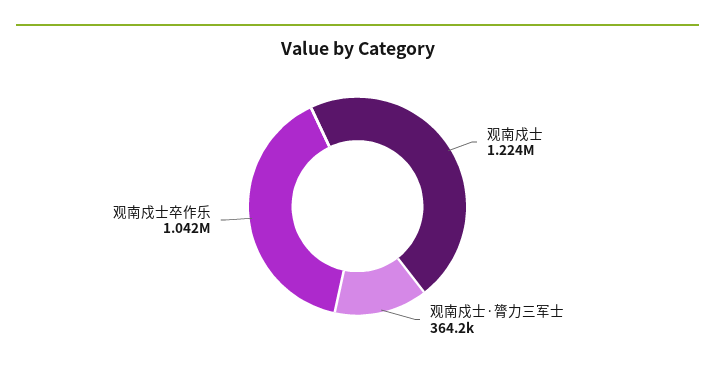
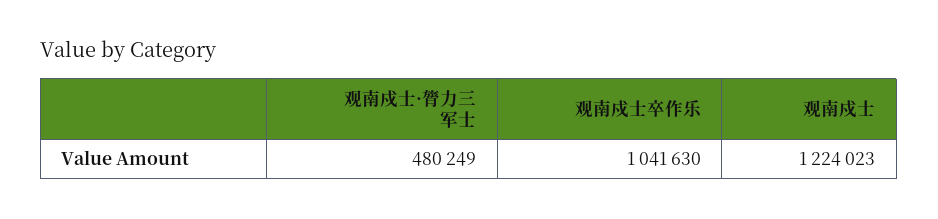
  {
    "观南戍士": 1224023,
-   "观南戍士·膂力三军士": 364200,
+   "观南戍士·膂力三军士": 480249,
    "观南戍士卒作乐": 1041630
  }

